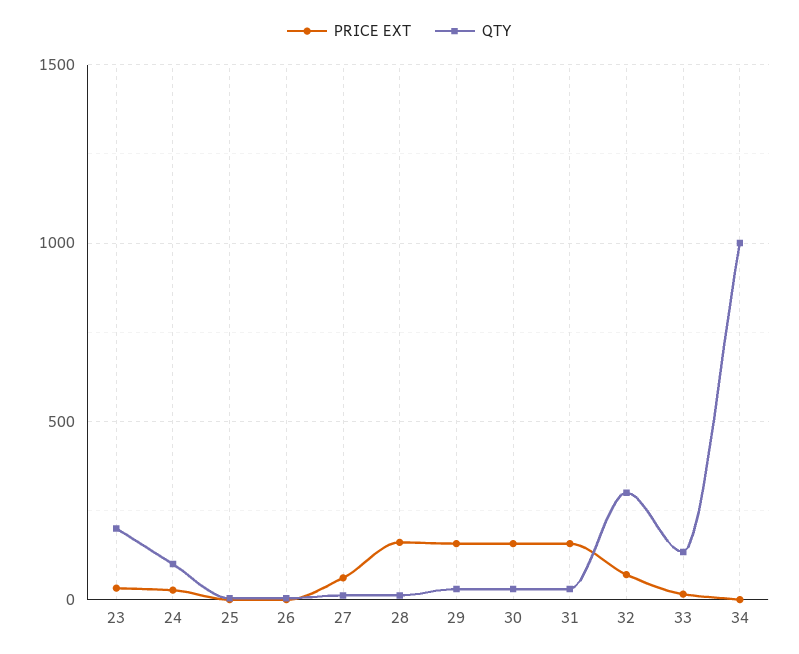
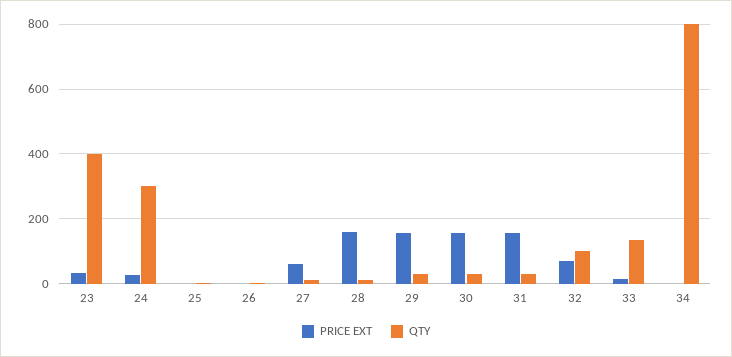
  {
    "PRICE EXT": {
      "23": 40,
      "24": 20,
      "25": 0,
      "26": 0,
      "27": 60,
      "28": 160,
      "29": 160,
      "30": 160,
      "31": 160,
      "32": 80,
      "33": 20,
      "34": 0
    },
    "QTY": {
-     "23": 200,
+     "23": 400,
-     "24": 100,
+     "24": 300,
      "25": 0,
      "26": 0,
      "27": 20,
      "28": 20,
      "29": 40,
      "30": 40,
      "31": 40,
-     "32": 300,
+     "32": 100,
      "33": 140,
-     "34": 1000
+     "34": 800
    }
  }

